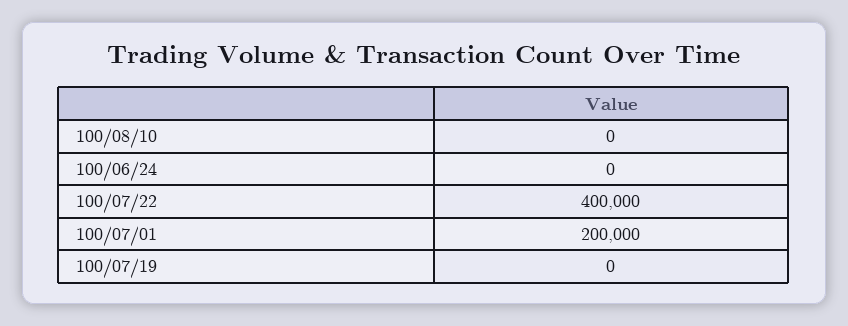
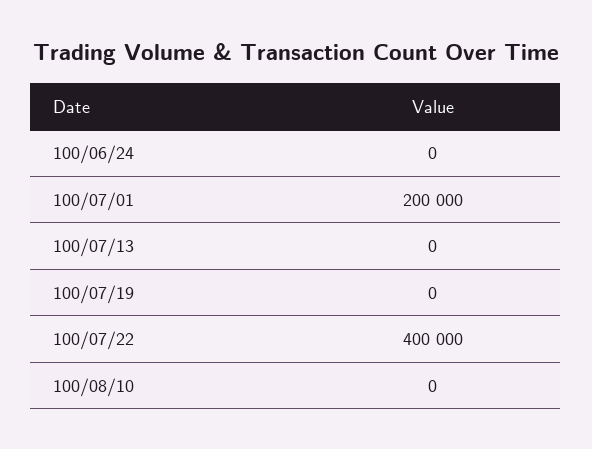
  {
    "100/08/10": 0,
    "100/06/24": 0,
    "100/07/22": 400000,
    "100/07/01": 200000,
-   "100/07/19": 0
+   "100/07/19": 0,
+   "100/07/13": 0
  }

